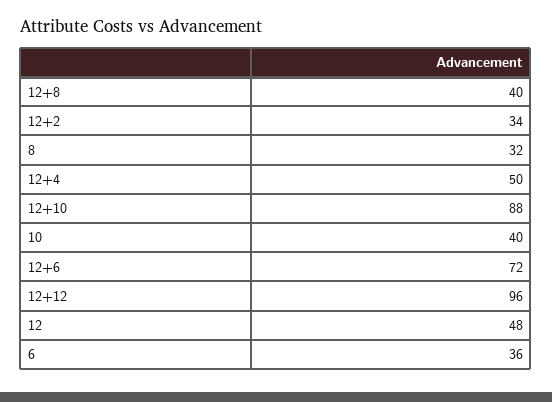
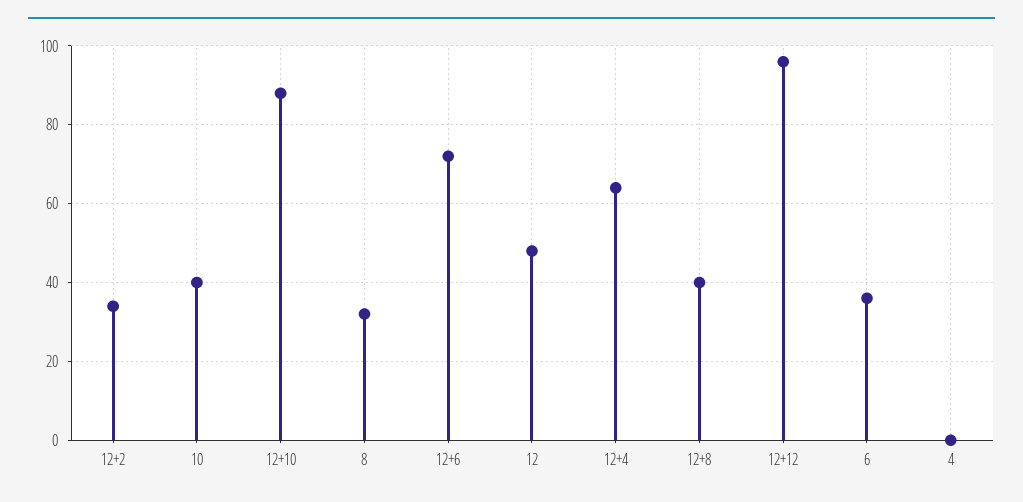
  {
    "12+8": 40,
    "12+2": 34,
    "8": 32,
-   "12+4": 50,
+   "12+4": 65,
    "12+10": 88,
    "10": 40,
    "12+6": 72,
    "12+12": 96,
    "12": 48,
-   "6": 36
+   "6": 36,
+   "4": 0
  }

